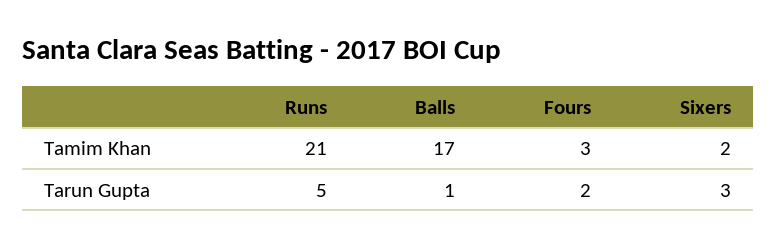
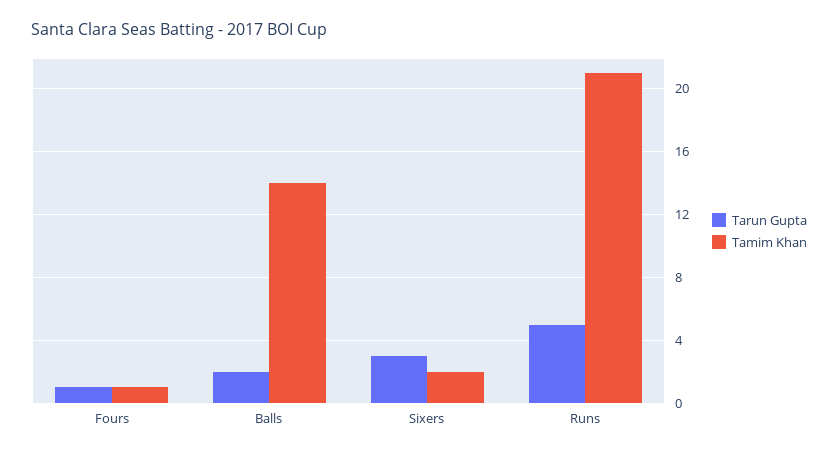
  {
    "Tamim Khan": {
      "Runs": 21,
-     "Balls": 17,
+     "Balls": 14,
-     "Fours": 3,
+     "Fours": 1,
      "Sixers": 2
    },
    "Tarun Gupta": {
      "Runs": 5,
-     "Balls": 1,
+     "Balls": 2,
-     "Fours": 2,
+     "Fours": 1,
      "Sixers": 3
    }
  }

